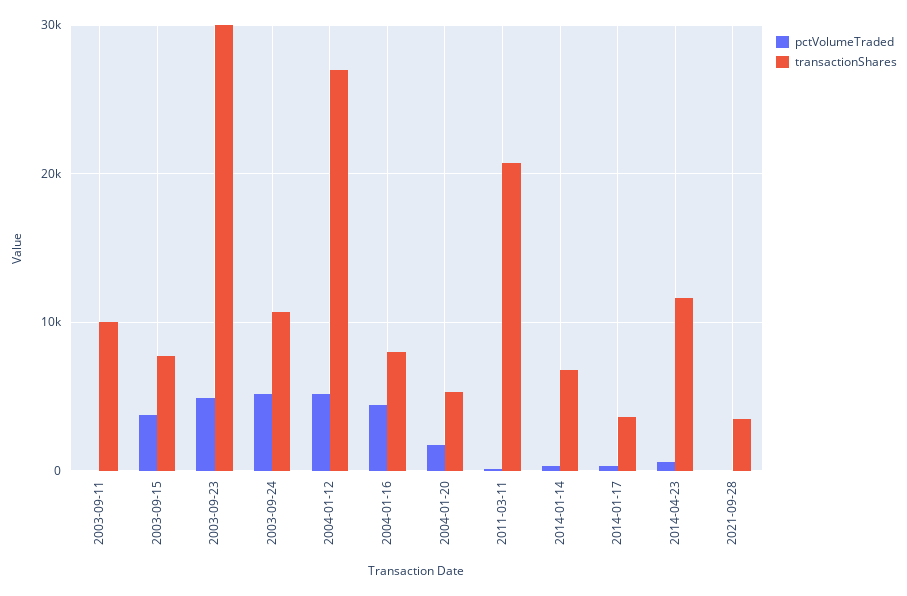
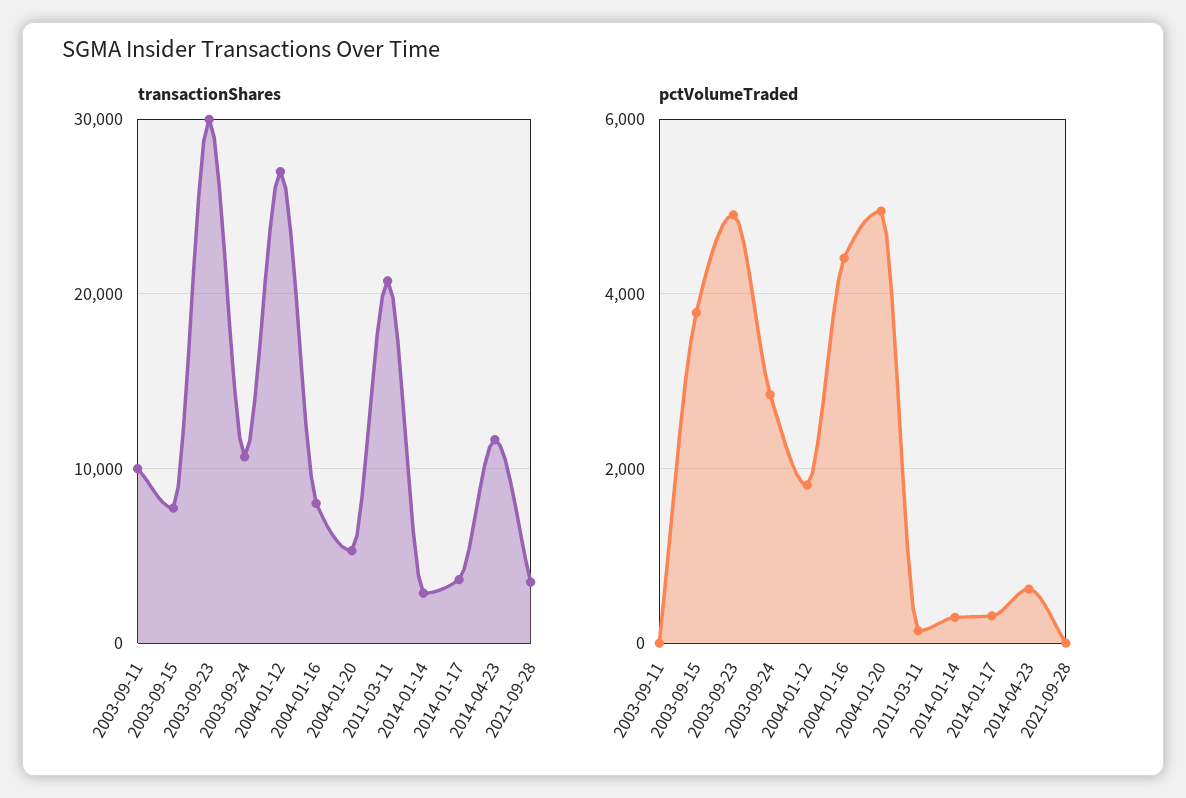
  {
    "pctVolumeTraded": {
      "2003-09-11": 0,
      "2003-09-15": 3800,
      "2003-09-23": 5000,
-     "2003-09-24": 5000,
+     "2003-09-24": 2800,
-     "2004-01-12": 5000,
+     "2004-01-12": 1800,
      "2004-01-16": 4400,
-     "2004-01-20": 2000,
+     "2004-01-20": 5000,
      "2011-03-11": 200,
      "2014-01-14": 200,
      "2014-01-17": 400,
      "2014-04-23": 600,
      "2021-09-28": 0
    },
    "transactionShares": {
      "2003-09-11": 10000,
      "2003-09-15": 8000,
      "2003-09-23": 30000,
      "2003-09-24": 11000,
      "2004-01-12": 27000,
      "2004-01-16": 8000,
      "2004-01-20": 5000,
      "2011-03-11": 21000,
-     "2014-01-14": 7000,
+     "2014-01-14": 3000,
      "2014-01-17": 4000,
      "2014-04-23": 12000,
      "2021-09-28": 4000
    }
  }

